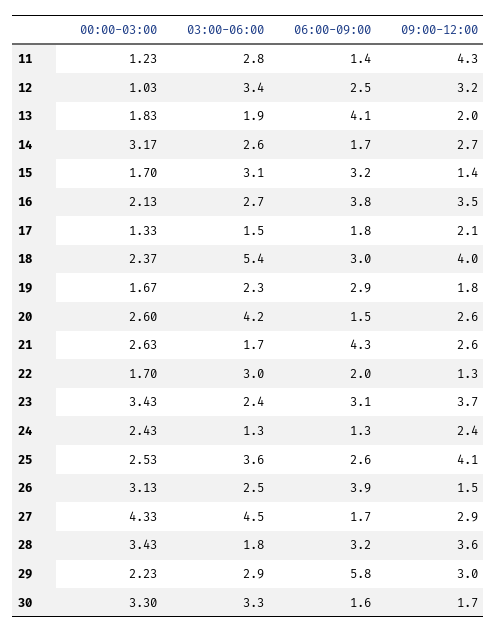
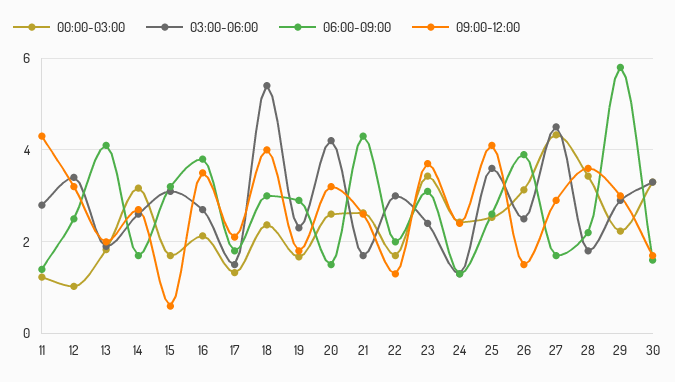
  {
    "00:00-03:00": {
      "11": 1.23,
      "12": 1.03,
      "13": 1.83,
      "14": 3.17,
      "15": 1.7,
      "16": 2.13,
      "17": 1.33,
      "18": 2.37,
      "19": 1.67,
      "20": 2.6,
      "21": 2.63,
      "22": 1.7,
      "23": 3.43,
      "24": 2.43,
      "25": 2.53,
      "26": 3.13,
      "27": 4.33,
      "28": 3.43,
      "29": 2.23,
      "30": 3.3
    },
    "03:00-06:00": {
      "11": 2.8,
      "12": 3.4,
      "13": 1.9,
      "14": 2.6,
      "15": 3.1,
      "16": 2.7,
      "17": 1.5,
      "18": 5.4,
      "19": 2.3,
      "20": 4.2,
      "21": 1.7,
      "22": 3,
      "23": 2.4,
      "24": 1.3,
      "25": 3.6,
      "26": 2.5,
      "27": 4.5,
      "28": 1.8,
      "29": 2.9,
      "30": 3.3
    },
    "06:00-09:00": {
      "11": 1.4,
      "12": 2.5,
      "13": 4.1,
      "14": 1.7,
      "15": 3.2,
      "16": 3.8,
      "17": 1.8,
      "18": 3,
      "19": 2.9,
      "20": 1.5,
      "21": 4.3,
      "22": 2,
      "23": 3.1,
      "24": 1.3,
      "25": 2.6,
      "26": 3.9,
      "27": 1.7,
-     "28": 3.2,
+     "28": 2.2,
      "29": 5.8,
      "30": 1.6
    },
    "09:00-12:00": {
      "11": 4.3,
      "12": 3.2,
      "13": 2,
      "14": 2.7,
-     "15": 1.4,
+     "15": 0.6,
      "16": 3.5,
      "17": 2.1,
      "18": 4,
      "19": 1.8,
-     "20": 2.6,
+     "20": 3.2,
      "21": 2.6,
      "22": 1.3,
      "23": 3.7,
      "24": 2.4,
      "25": 4.1,
      "26": 1.5,
      "27": 2.9,
      "28": 3.6,
      "29": 3,
      "30": 1.7
    }
  }

